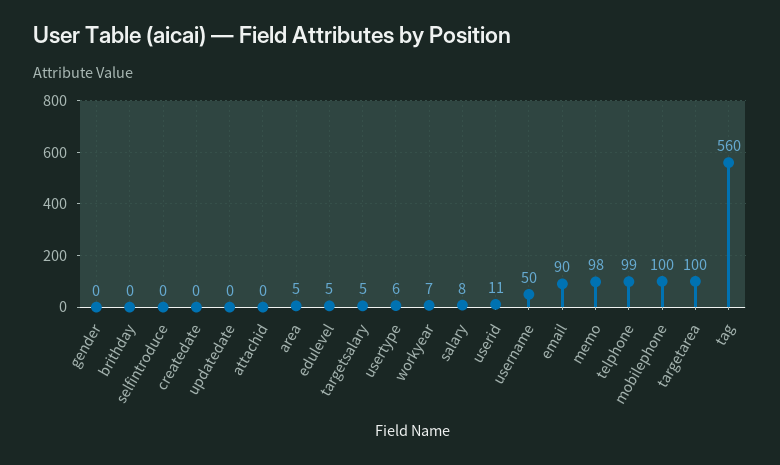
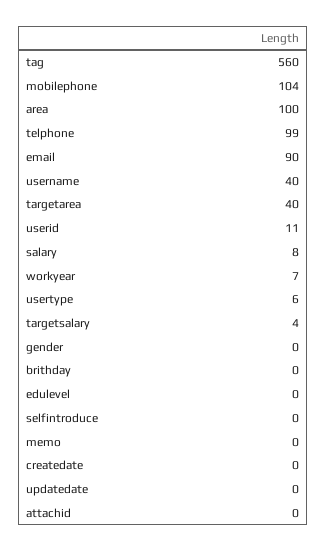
  {
    "gender": 0,
    "brithday": 0,
    "selfintroduce": 0,
    "createdate": 0,
    "updatedate": 0,
    "attachid": 0,
-   "area": 5,
+   "area": 100,
-   "edulevel": 5,
+   "edulevel": 0,
-   "targetsalary": 5,
+   "targetsalary": 4,
    "usertype": 6,
    "workyear": 7,
    "salary": 8,
    "userid": 11,
-   "username": 50,
+   "username": 40,
    "email": 90,
-   "memo": 98,
+   "memo": 0,
    "telphone": 99,
-   "mobilephone": 100,
+   "mobilephone": 104,
-   "targetarea": 100,
+   "targetarea": 40,
    "tag": 560
  }

